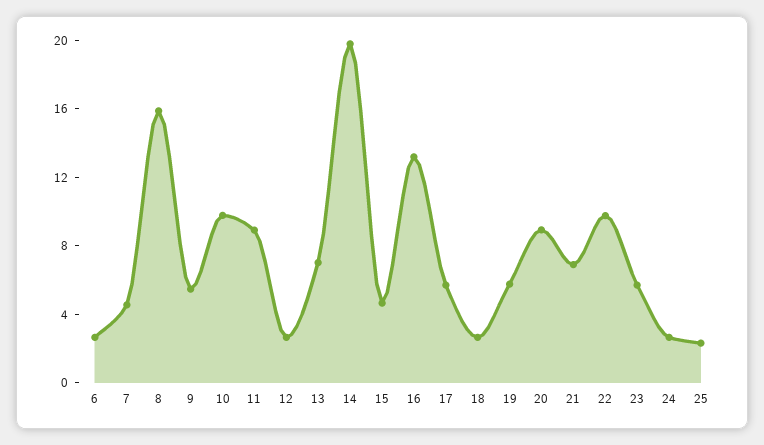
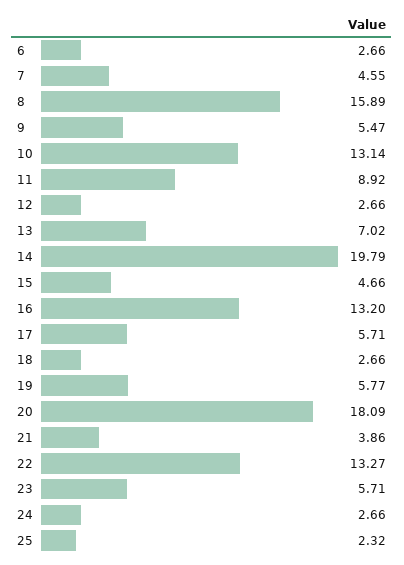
  {
    "6": 2.66,
    "7": 4.55,
    "8": 15.89,
    "9": 5.47,
-   "10": 10,
+   "10": 13.14,
    "11": 8.92,
    "12": 2.66,
    "13": 7.02,
    "14": 19.79,
    "15": 4.66,
    "16": 13.2,
    "17": 5.71,
    "18": 2.66,
    "19": 5.77,
-   "20": 9,
+   "20": 18.09,
-   "21": 7,
+   "21": 3.86,
-   "22": 10,
+   "22": 13.27,
    "23": 5.71,
    "24": 2.66,
    "25": 2.32
  }

